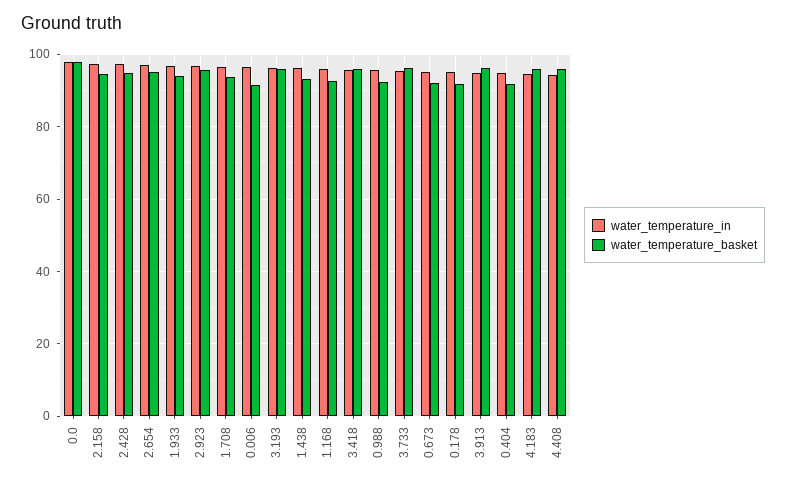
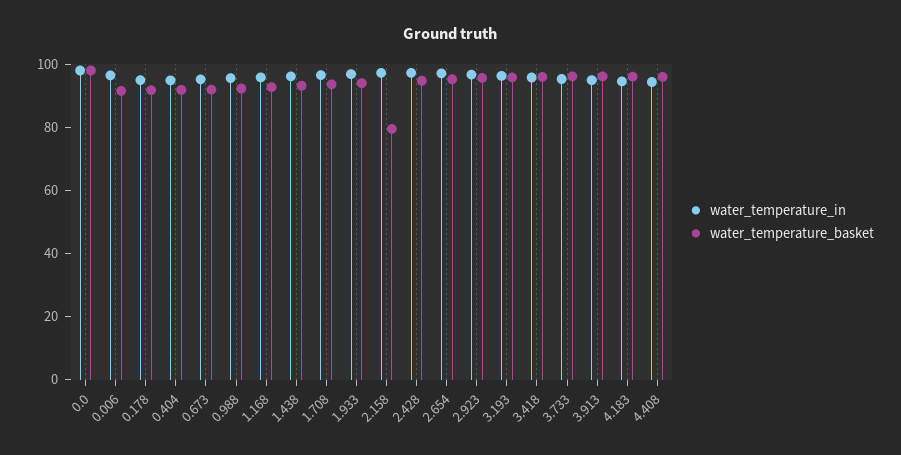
  {
    "water_temperature_in": {
      "0.0": 98,
      "2.158": 98,
      "2.428": 98,
      "2.654": 98,
      "1.933": 96,
      "2.923": 96,
      "1.708": 96,
      "0.006": 96,
      "3.193": 96,
      "1.438": 96,
      "1.168": 96,
      "3.418": 96,
      "0.988": 96,
      "3.733": 96,
      "0.673": 96,
      "0.178": 94,
      "3.913": 94,
      "0.404": 94,
      "4.183": 94,
      "4.408": 94
    },
    "water_temperature_basket": {
      "0.0": 98,
-     "2.158": 94,
+     "2.158": 80,
      "2.428": 94,
      "2.654": 96,
      "1.933": 94,
      "2.923": 96,
      "1.708": 94,
      "0.006": 92,
      "3.193": 96,
      "1.438": 94,
      "1.168": 92,
      "3.418": 96,
      "0.988": 92,
      "3.733": 96,
      "0.673": 92,
      "0.178": 92,
      "3.913": 96,
      "0.404": 92,
      "4.183": 96,
      "4.408": 96
    }
  }

